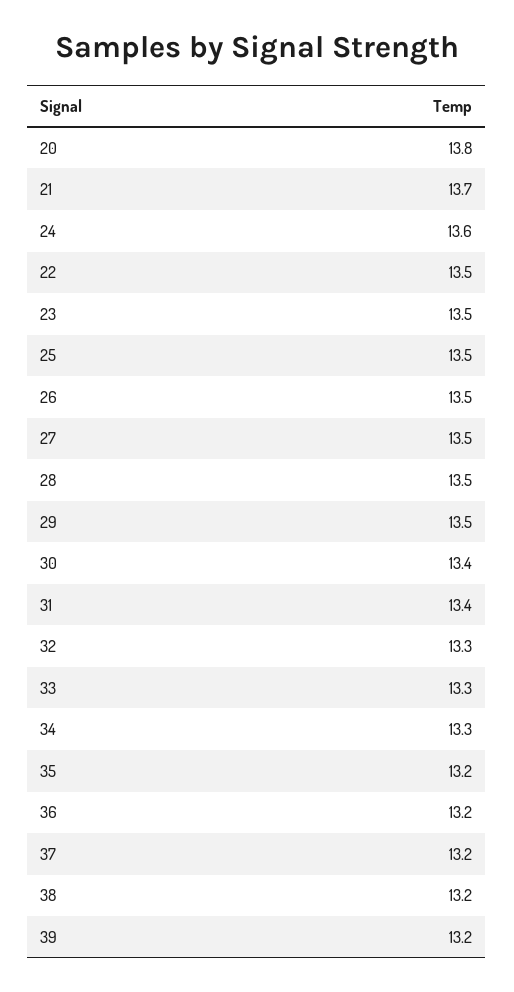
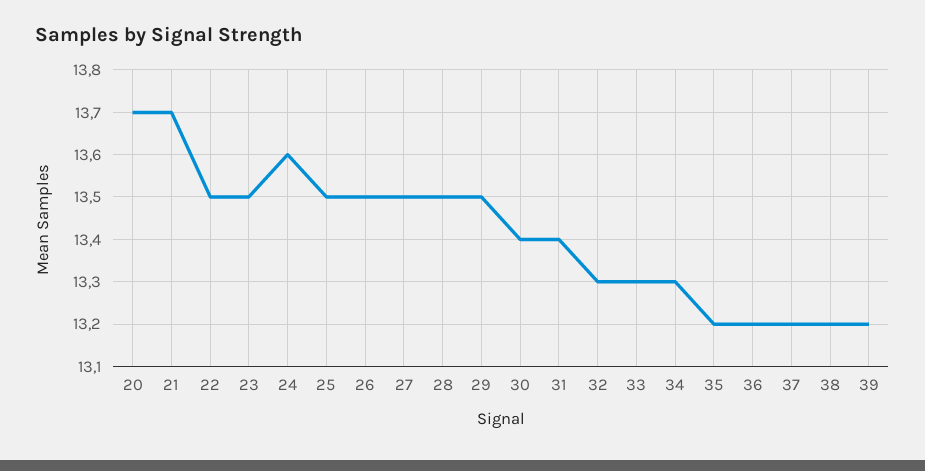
  {
-   "20": 13.8,
+   "20": 13.7,
    "21": 13.7,
    "24": 13.6,
    "22": 13.5,
    "23": 13.5,
    "25": 13.5,
    "26": 13.5,
    "27": 13.5,
    "28": 13.5,
    "29": 13.5,
    "30": 13.4,
    "31": 13.4,
    "32": 13.3,
    "33": 13.3,
    "34": 13.3,
    "35": 13.2,
    "36": 13.2,
    "37": 13.2,
    "38": 13.2,
    "39": 13.2
  }

